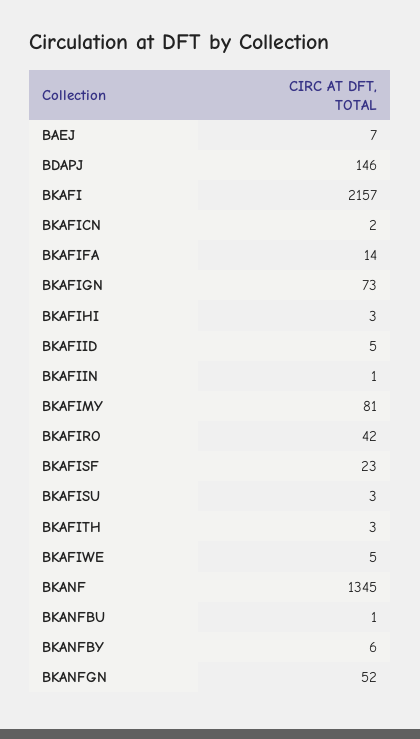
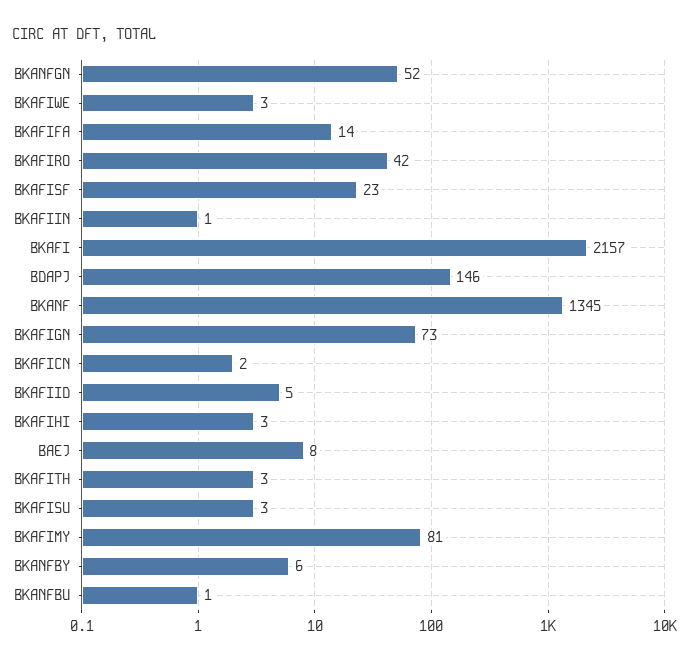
  {
-   "BAEJ": 7,
+   "BAEJ": 8,
    "BDAPJ": 146,
    "BKAFI": 2157,
    "BKAFICN": 2,
    "BKAFIFA": 14,
    "BKAFIGN": 73,
    "BKAFIHI": 3,
    "BKAFIID": 5,
    "BKAFIIN": 1,
    "BKAFIMY": 81,
    "BKAFIRO": 42,
    "BKAFISF": 23,
    "BKAFISU": 3,
    "BKAFITH": 3,
-   "BKAFIWE": 5,
+   "BKAFIWE": 3,
    "BKANF": 1345,
    "BKANFBU": 1,
    "BKANFBY": 6,
    "BKANFGN": 52
  }

